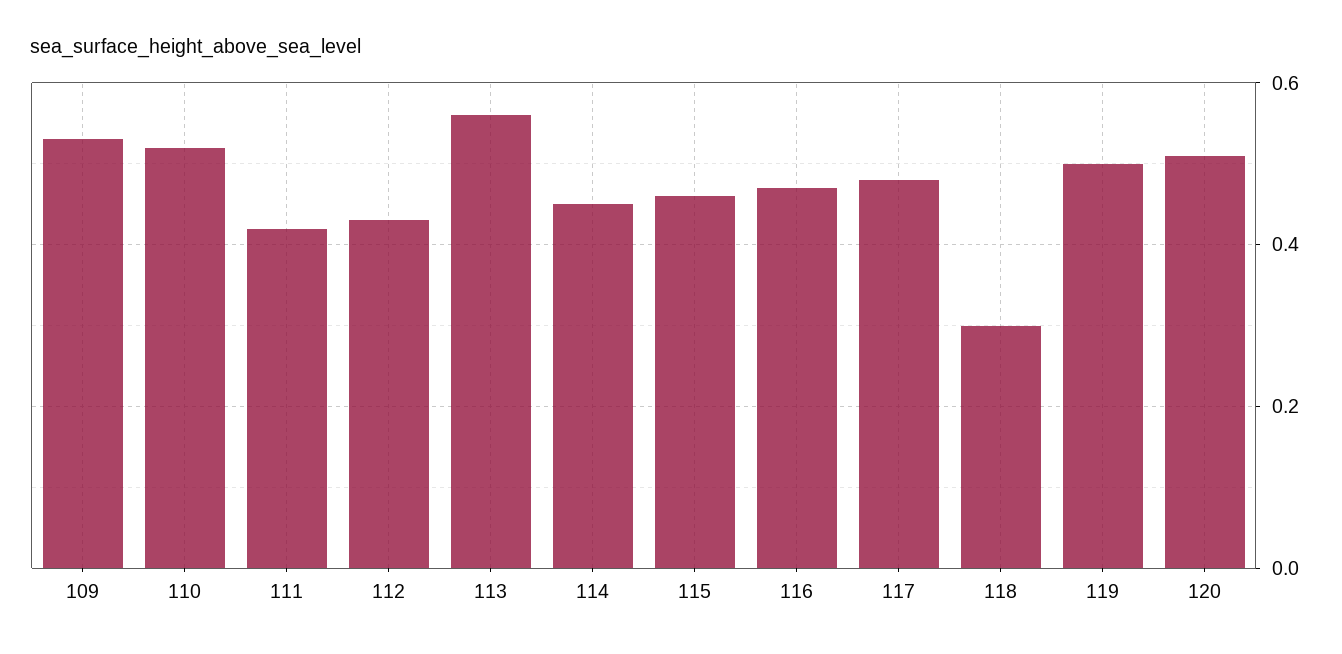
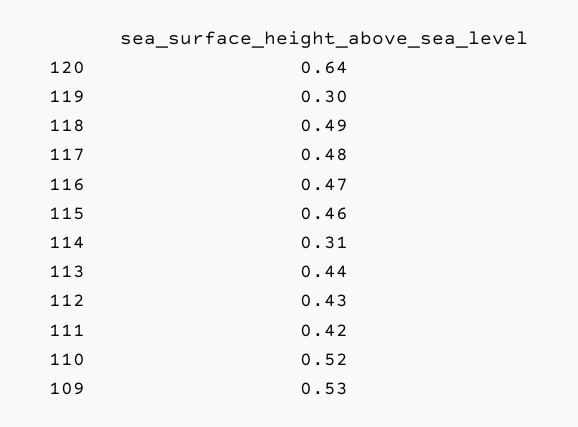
  {
    "109": 0.53,
    "110": 0.52,
    "111": 0.42,
    "112": 0.43,
-   "113": 0.55,
+   "113": 0.44,
-   "114": 0.45,
+   "114": 0.31,
    "115": 0.46,
    "116": 0.47,
    "117": 0.48,
-   "118": 0.3,
+   "118": 0.49,
-   "119": 0.5,
+   "119": 0.3,
-   "120": 0.5
+   "120": 0.64
  }

